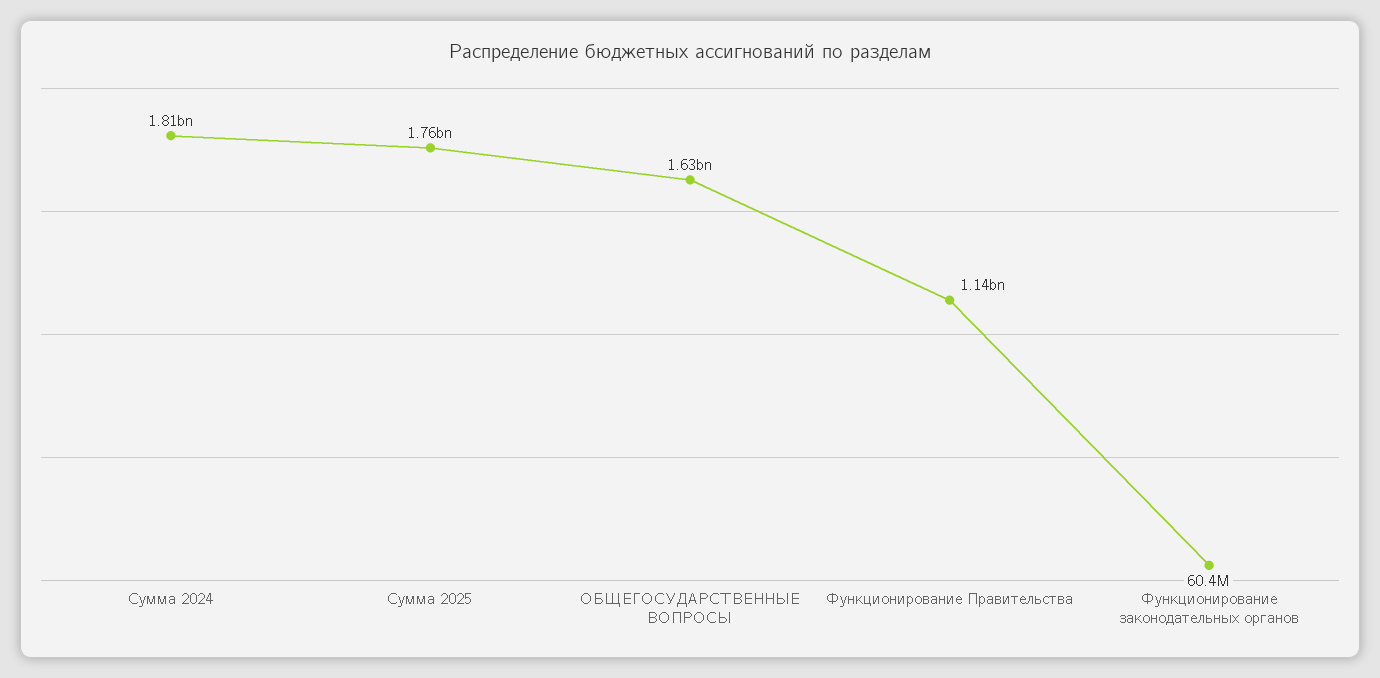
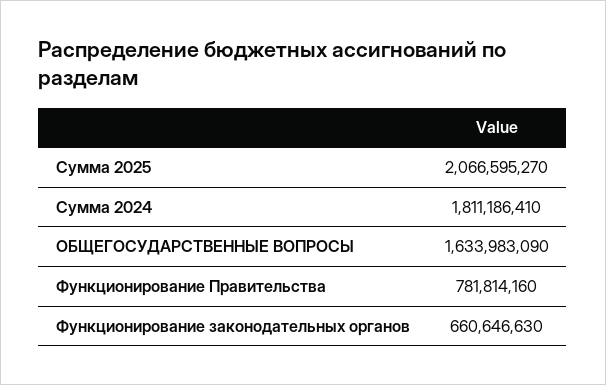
  {
    "Сумма 2024": 1811186410,
-   "Сумма 2025": 1760000000,
+   "Сумма 2025": 2066595270,
    "ОБЩЕГОСУДАРСТВЕННЫЕ ВОПРОСЫ": 1633983090,
-   "Функционирование Правительства": 1140000000,
+   "Функционирование Правительства": 781814160,
-   "Функционирование законодательных органов": 60400000
+   "Функционирование законодательных органов": 660646630
  }

